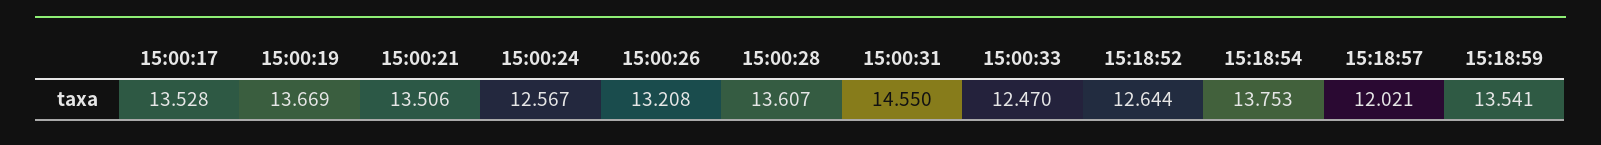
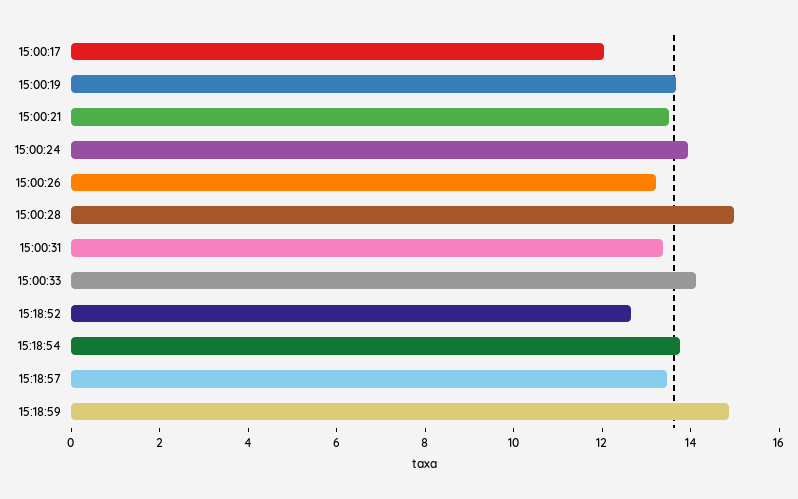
  {
-   "15:00:17": 13.528,
+   "15:00:17": 12,
    "15:00:19": 13.669,
    "15:00:21": 13.506,
-   "15:00:24": 12.567,
+   "15:00:24": 14,
    "15:00:26": 13.208,
-   "15:00:28": 13.607,
+   "15:00:28": 15,
-   "15:00:31": 14.55,
+   "15:00:31": 13.5,
-   "15:00:33": 12.47,
+   "15:00:33": 14,
    "15:18:52": 12.644,
    "15:18:54": 13.753,
-   "15:18:57": 12.021,
+   "15:18:57": 13.5,
-   "15:18:59": 13.541
+   "15:18:59": 15
  }

